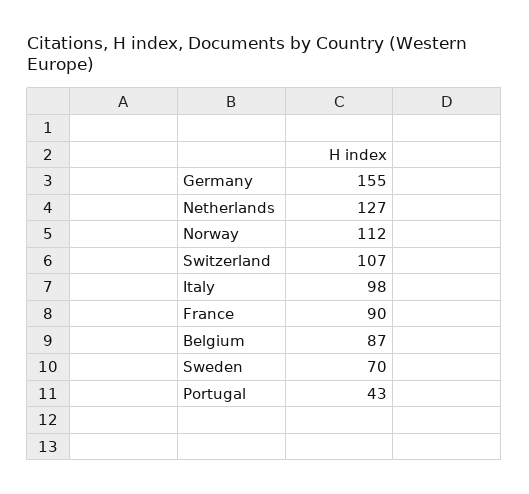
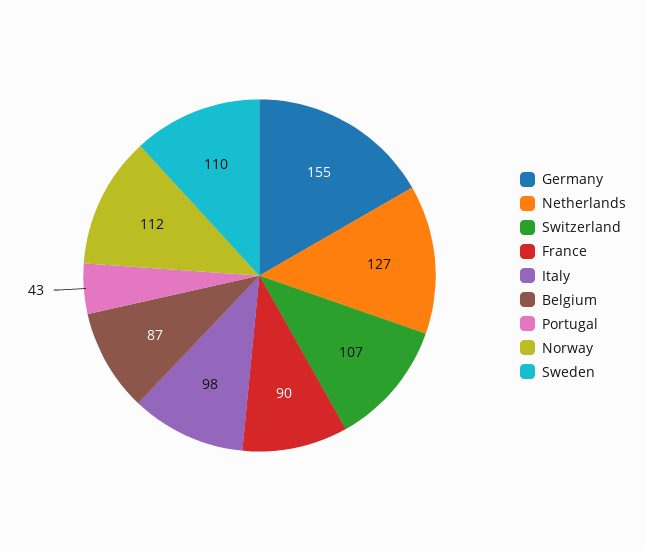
  {
    "Germany": 155,
    "Netherlands": 127,
    "Norway": 112,
    "Switzerland": 107,
    "Italy": 98,
    "France": 90,
    "Belgium": 87,
-   "Sweden": 70,
+   "Sweden": 110,
    "Portugal": 43
  }

